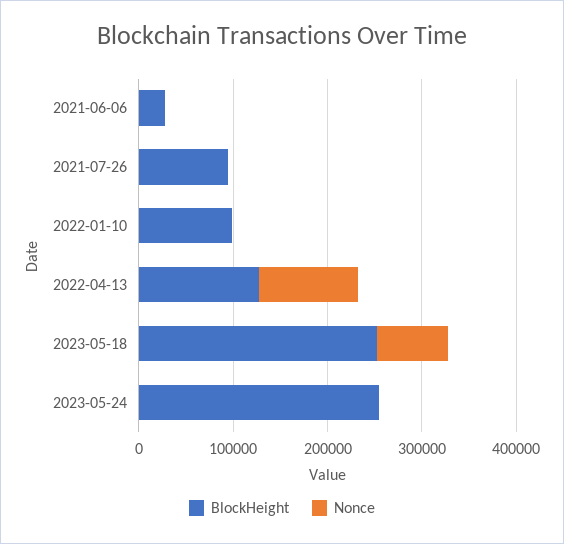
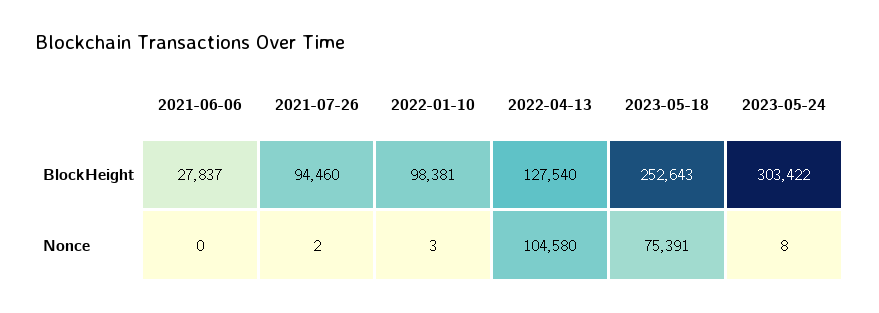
  {
    "BlockHeight": {
      "2021-06-06": 27837,
      "2021-07-26": 94460,
      "2022-01-10": 98381,
      "2022-04-13": 127540,
      "2023-05-18": 252643,
-     "2023-05-24": 260000
+     "2023-05-24": 303422
    },
    "Nonce": {
      "2021-06-06": 0,
      "2021-07-26": 2,
      "2022-01-10": 3,
      "2022-04-13": 104580,
      "2023-05-18": 75391,
      "2023-05-24": 8
    }
  }

